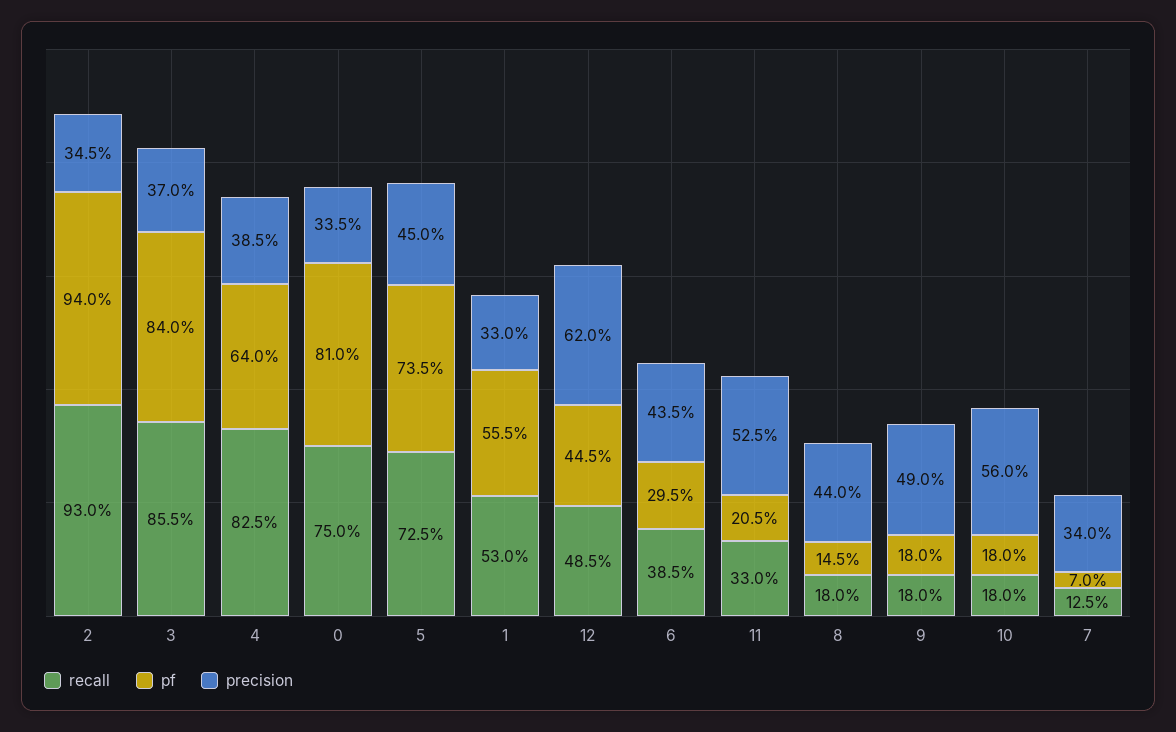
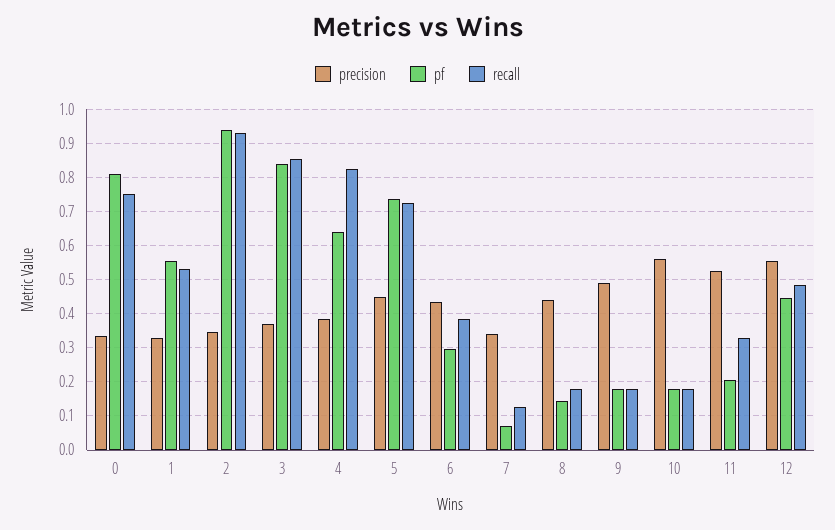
  {
    "recall": {
      "2": 0.93,
      "3": 0.855,
      "4": 0.825,
      "0": 0.75,
      "5": 0.725,
      "1": 0.53,
      "12": 0.485,
      "6": 0.385,
      "11": 0.33,
      "8": 0.18,
      "9": 0.18,
      "10": 0.18,
      "7": 0.125
    },
    "pf": {
      "2": 0.94,
      "3": 0.84,
      "4": 0.64,
      "0": 0.81,
      "5": 0.735,
      "1": 0.555,
      "12": 0.445,
      "6": 0.295,
      "11": 0.205,
      "8": 0.145,
      "9": 0.18,
      "10": 0.18,
      "7": 0.07
    },
    "precision": {
      "2": 0.345,
      "3": 0.37,
      "4": 0.385,
      "0": 0.335,
      "5": 0.45,
      "1": 0.33,
-     "12": 0.62,
+     "12": 0.56,
      "6": 0.435,
      "11": 0.525,
      "8": 0.44,
      "9": 0.49,
      "10": 0.56,
      "7": 0.34
    }
  }

